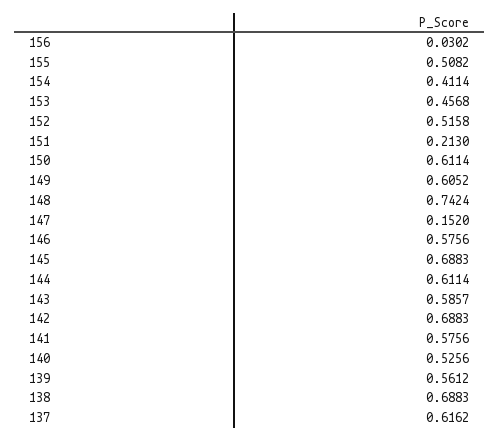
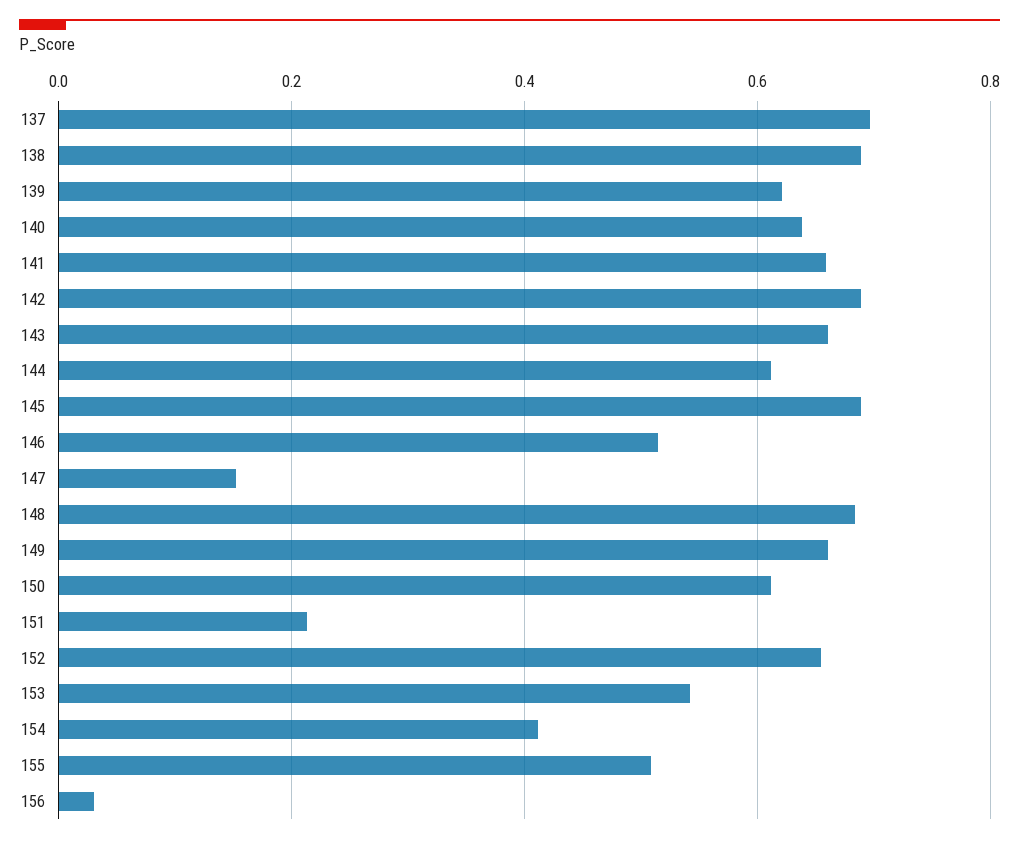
  {
    "156": 0.0302,
    "155": 0.5082,
    "154": 0.4114,
-   "153": 0.4568,
+   "153": 0.54,
-   "152": 0.5158,
+   "152": 0.66,
    "151": 0.213,
    "150": 0.6114,
-   "149": 0.6052,
+   "149": 0.66,
-   "148": 0.7424,
+   "148": 0.68,
    "147": 0.152,
-   "146": 0.5756,
+   "146": 0.52,
    "145": 0.6883,
    "144": 0.6114,
-   "143": 0.5857,
+   "143": 0.66,
    "142": 0.6883,
-   "141": 0.5756,
+   "141": 0.66,
-   "140": 0.5256,
+   "140": 0.64,
-   "139": 0.5612,
+   "139": 0.62,
    "138": 0.6883,
-   "137": 0.6162
+   "137": 0.7
  }

